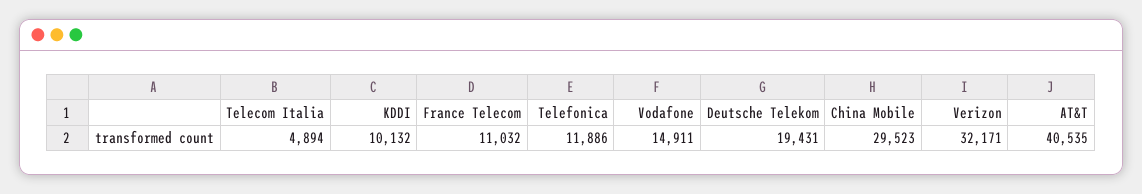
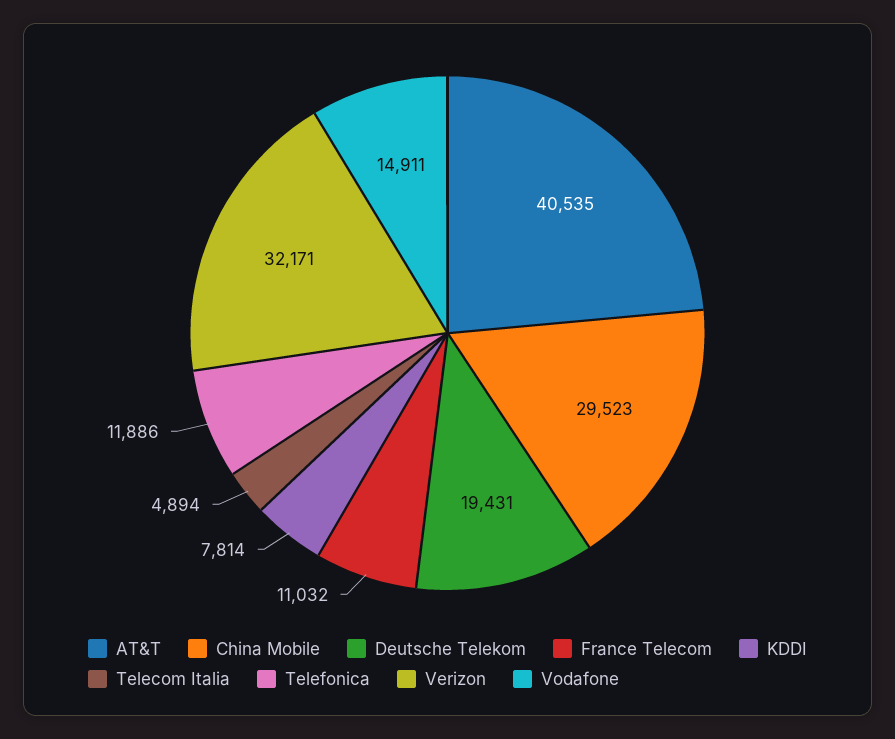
  {
    "Telecom Italia": 4894,
-   "KDDI": 10132,
+   "KDDI": 7814,
    "France Telecom": 11032,
    "Telefonica": 11886,
    "Vodafone": 14911,
    "Deutsche Telekom": 19431,
    "China Mobile": 29523,
    "Verizon": 32171,
    "AT&T": 40535
  }

